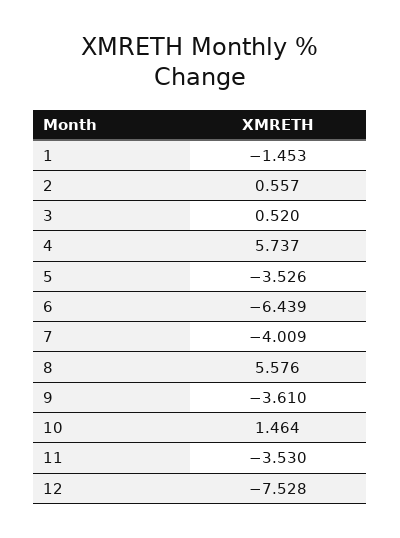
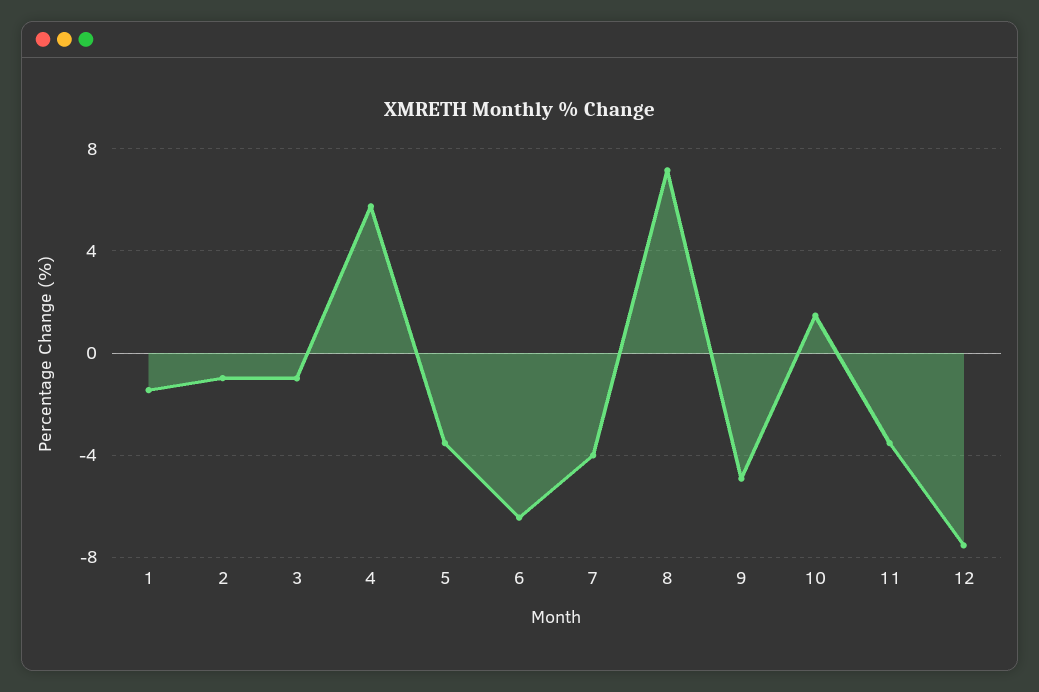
  {
    "1": -1.453,
-   "2": 0.557,
+   "2": -1,
-   "3": 0.52,
+   "3": -1,
    "4": 5.737,
    "5": -3.526,
    "6": -6.439,
    "7": -4.009,
-   "8": 5.576,
+   "8": 7,
-   "9": -3.61,
+   "9": -5,
    "10": 1.464,
    "11": -3.53,
    "12": -7.528
  }

